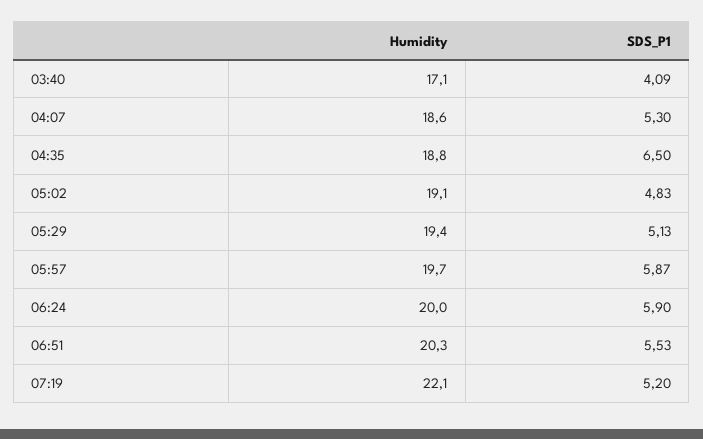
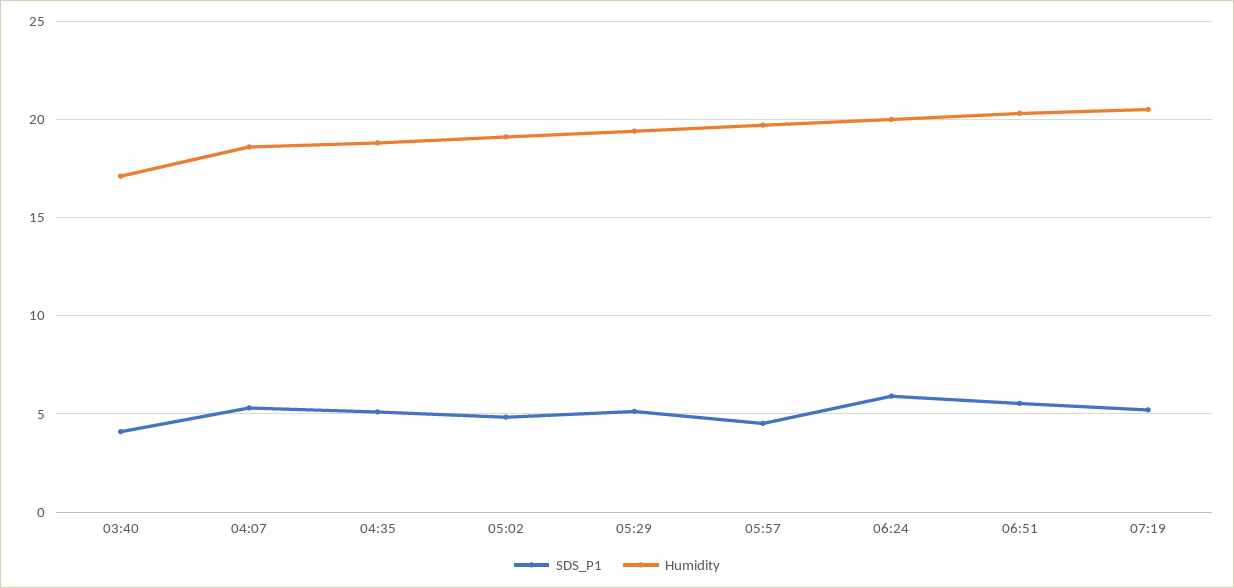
  {
    "Humidity": {
      "03:40": 17.1,
      "04:07": 18.6,
      "04:35": 18.8,
      "05:02": 19.1,
      "05:29": 19.4,
      "05:57": 19.7,
      "06:24": 20,
      "06:51": 20.3,
-     "07:19": 22.1
+     "07:19": 20.5
    },
    "SDS_P1": {
      "03:40": 4.09,
      "04:07": 5.3,
-     "04:35": 6.5,
+     "04:35": 5,
      "05:02": 4.83,
      "05:29": 5.13,
-     "05:57": 5.87,
+     "05:57": 4.5,
      "06:24": 5.9,
      "06:51": 5.53,
      "07:19": 5.2
    }
  }

